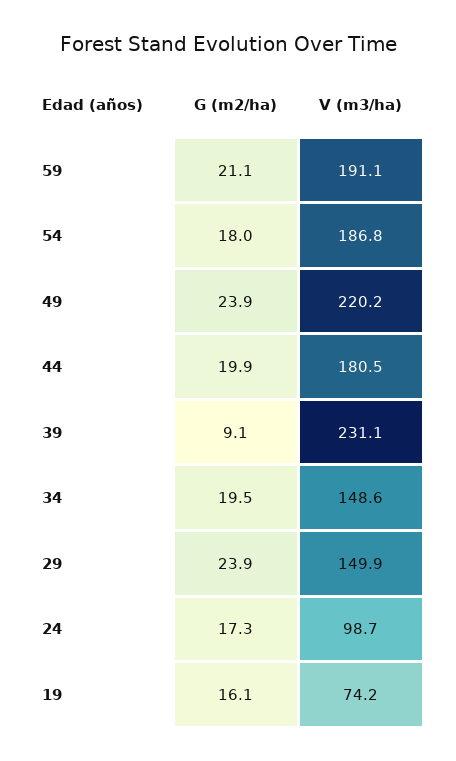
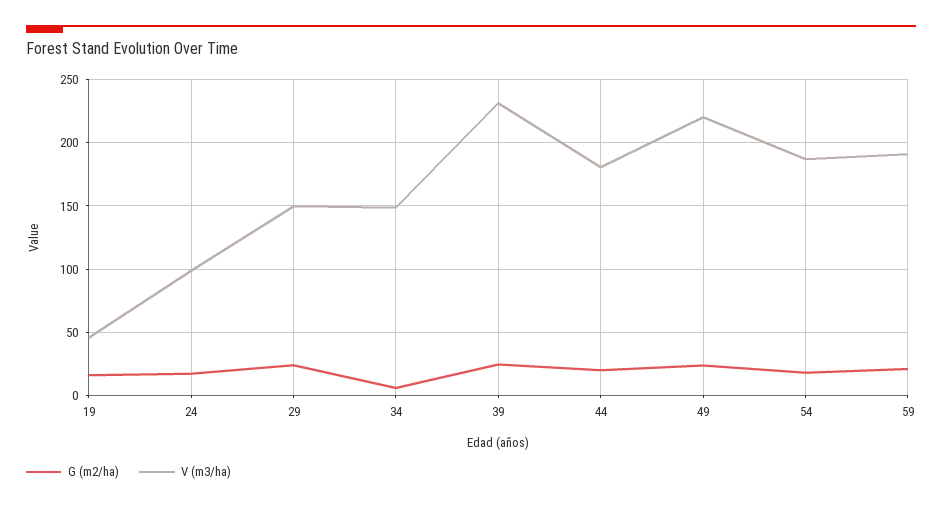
  {
    "G (m2/ha)": {
      "59": 21.1,
      "54": 18,
      "49": 23.9,
      "44": 19.9,
-     "39": 9.1,
+     "39": 25,
-     "34": 19.5,
+     "34": 5,
      "29": 23.9,
      "24": 17.3,
      "19": 16.1
    },
    "V (m3/ha)": {
      "59": 191.1,
      "54": 186.8,
      "49": 220.2,
      "44": 180.5,
      "39": 231.1,
      "34": 148.6,
      "29": 149.9,
      "24": 98.7,
-     "19": 74.2
+     "19": 45
    }
  }

